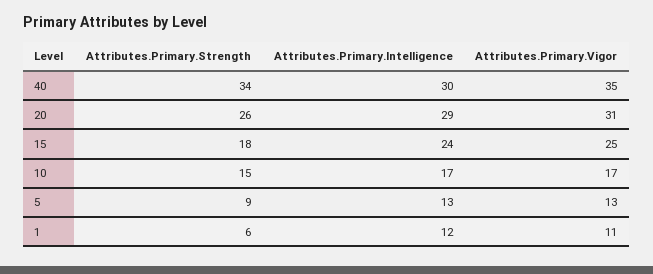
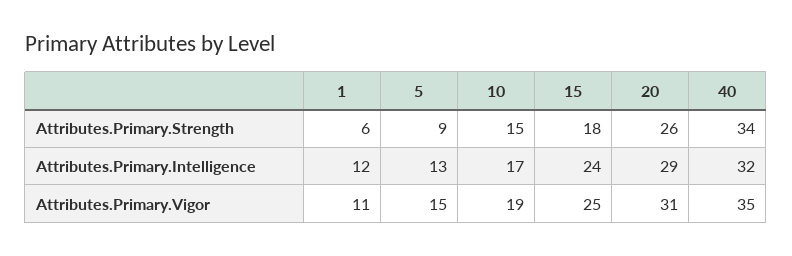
  {
    "Attributes.Primary.Strength": {
      "40": 34,
      "20": 26,
      "15": 18,
      "10": 15,
      "5": 9,
      "1": 6
    },
    "Attributes.Primary.Intelligence": {
-     "40": 30,
+     "40": 32,
      "20": 29,
      "15": 24,
      "10": 17,
      "5": 13,
      "1": 12
    },
    "Attributes.Primary.Vigor": {
      "40": 35,
      "20": 31,
      "15": 25,
-     "10": 17,
+     "10": 19,
-     "5": 13,
+     "5": 15,
      "1": 11
    }
  }

